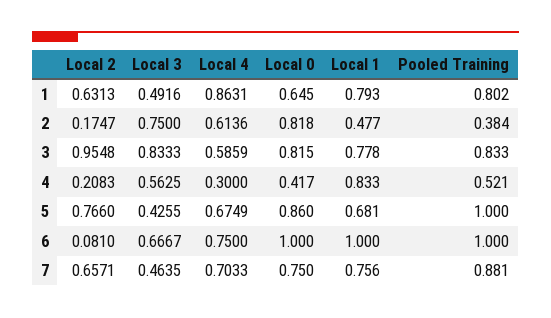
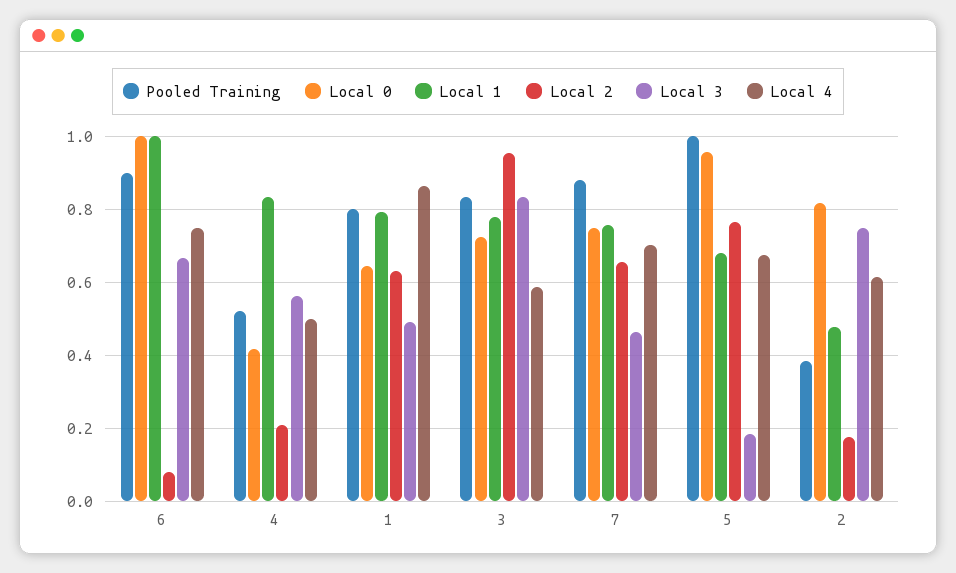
  {
    "Local 2": {
      "1": 0.6313,
      "2": 0.1747,
      "3": 0.9548,
      "4": 0.2083,
      "5": 0.766,
      "6": 0.081,
      "7": 0.6571
    },
    "Local 3": {
      "1": 0.4916,
      "2": 0.75,
      "3": 0.8333,
      "4": 0.5625,
-     "5": 0.4255,
+     "5": 0.18,
      "6": 0.6667,
      "7": 0.4635
    },
    "Local 4": {
      "1": 0.8631,
      "2": 0.6136,
      "3": 0.5859,
-     "4": 0.3,
+     "4": 0.5,
      "5": 0.6749,
      "6": 0.75,
      "7": 0.7033
    },
    "Local 0": {
      "1": 0.645,
      "2": 0.818,
-     "3": 0.815,
+     "3": 0.72,
      "4": 0.417,
-     "5": 0.86,
+     "5": 0.96,
      "6": 1,
      "7": 0.75
    },
    "Local 1": {
      "1": 0.793,
      "2": 0.477,
      "3": 0.778,
      "4": 0.833,
      "5": 0.681,
      "6": 1,
      "7": 0.756
    },
    "Pooled Training": {
      "1": 0.802,
      "2": 0.384,
      "3": 0.833,
      "4": 0.521,
      "5": 1,
-     "6": 1,
+     "6": 0.9,
      "7": 0.881
    }
  }

